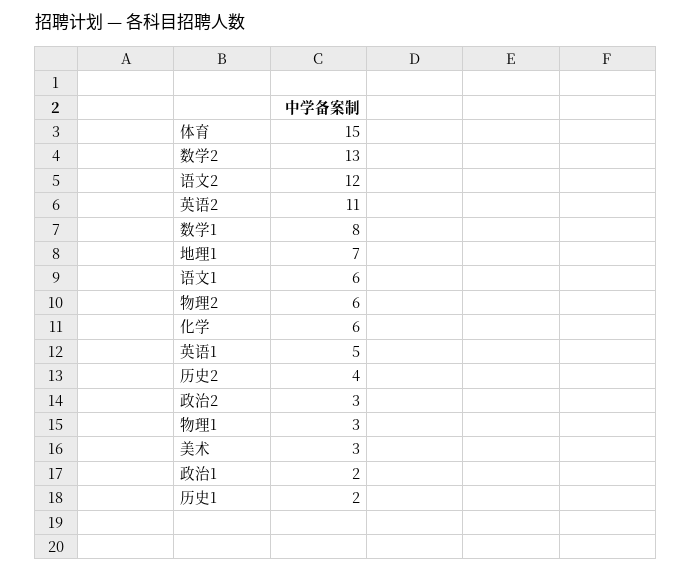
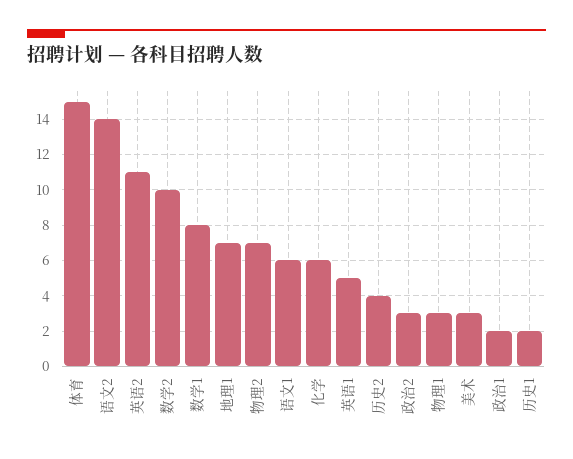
  {
    "体育": 15,
-   "数学2": 13,
+   "数学2": 10,
-   "语文2": 12,
+   "语文2": 14,
    "英语2": 11,
    "数学1": 8,
    "地理1": 7,
    "语文1": 6,
-   "物理2": 6,
+   "物理2": 7,
    "化学": 6,
    "英语1": 5,
    "历史2": 4,
    "政治2": 3,
    "物理1": 3,
    "美术": 3,
    "政治1": 2,
    "历史1": 2
  }

